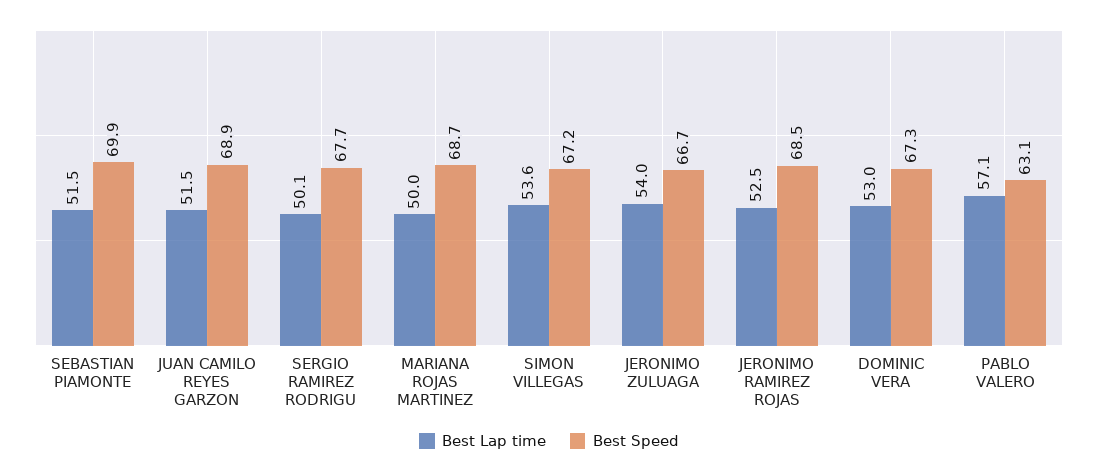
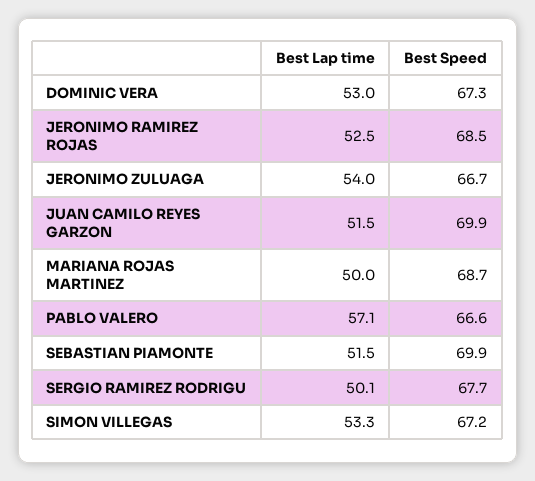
  {
    "Best Lap time": {
      "SEBASTIAN PIAMONTE": 51.5,
      "JUAN CAMILO REYES GARZON": 51.5,
      "SERGIO RAMIREZ RODRIGU": 50.1,
      "MARIANA ROJAS MARTINEZ": 50,
-     "SIMON VILLEGAS": 53.6,
+     "SIMON VILLEGAS": 53.3,
      "JERONIMO ZULUAGA": 54,
      "JERONIMO RAMIREZ ROJAS": 52.5,
      "DOMINIC VERA": 53,
      "PABLO VALERO": 57.1
    },
    "Best Speed": {
      "SEBASTIAN PIAMONTE": 69.9,
-     "JUAN CAMILO REYES GARZON": 68.9,
+     "JUAN CAMILO REYES GARZON": 69.9,
      "SERGIO RAMIREZ RODRIGU": 67.7,
      "MARIANA ROJAS MARTINEZ": 68.7,
      "SIMON VILLEGAS": 67.2,
      "JERONIMO ZULUAGA": 66.7,
      "JERONIMO RAMIREZ ROJAS": 68.5,
      "DOMINIC VERA": 67.3,
-     "PABLO VALERO": 63.1
+     "PABLO VALERO": 66.6
    }
  }

